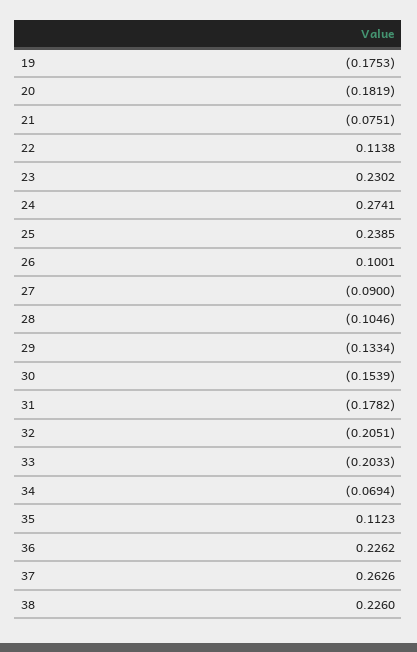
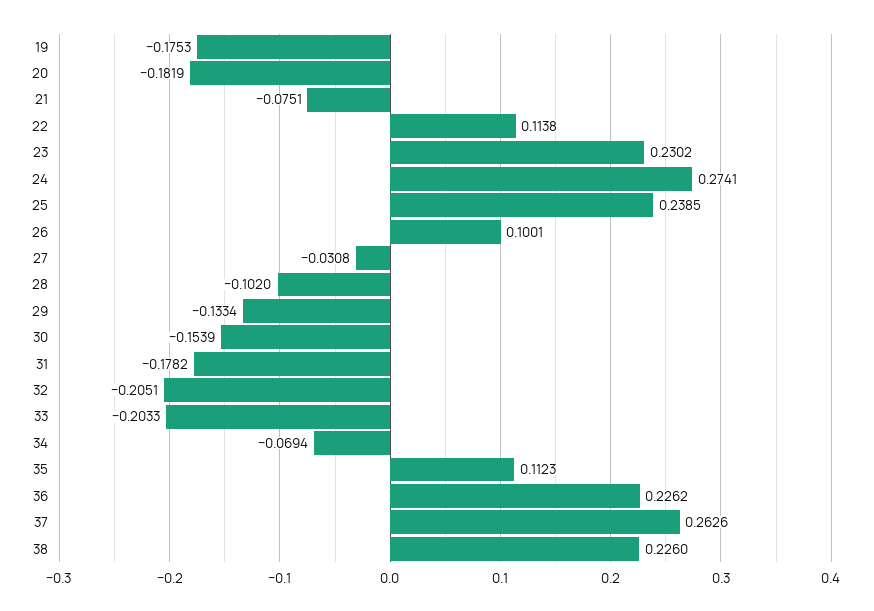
  {
    "19": -0.1753,
    "20": -0.1819,
    "21": -0.0751,
    "22": 0.1138,
    "23": 0.2302,
    "24": 0.2741,
    "25": 0.2385,
    "26": 0.1001,
-   "27": -0.09,
+   "27": -0.0308,
-   "28": -0.1046,
+   "28": -0.102,
    "29": -0.1334,
    "30": -0.1539,
    "31": -0.1782,
    "32": -0.2051,
    "33": -0.2033,
    "34": -0.0694,
    "35": 0.1123,
    "36": 0.2262,
    "37": 0.2626,
    "38": 0.226
  }

